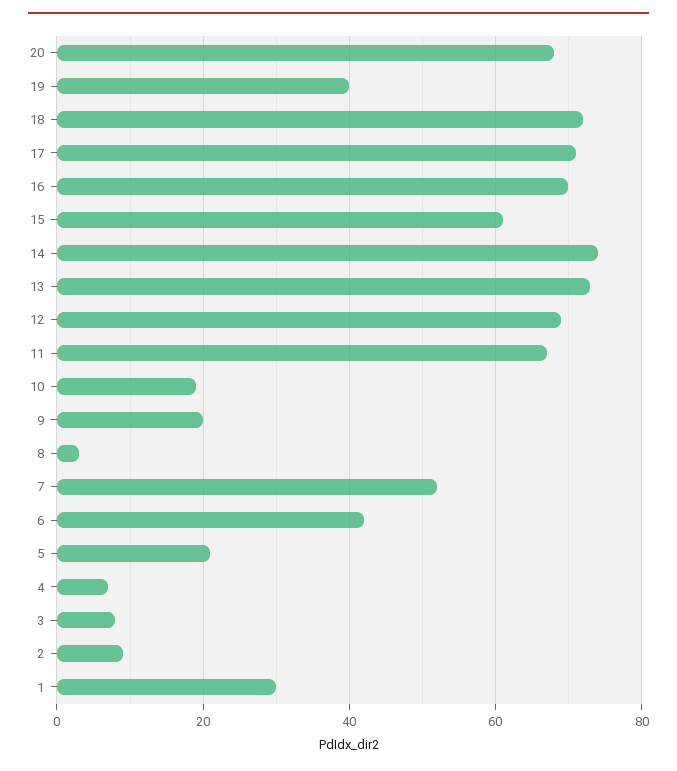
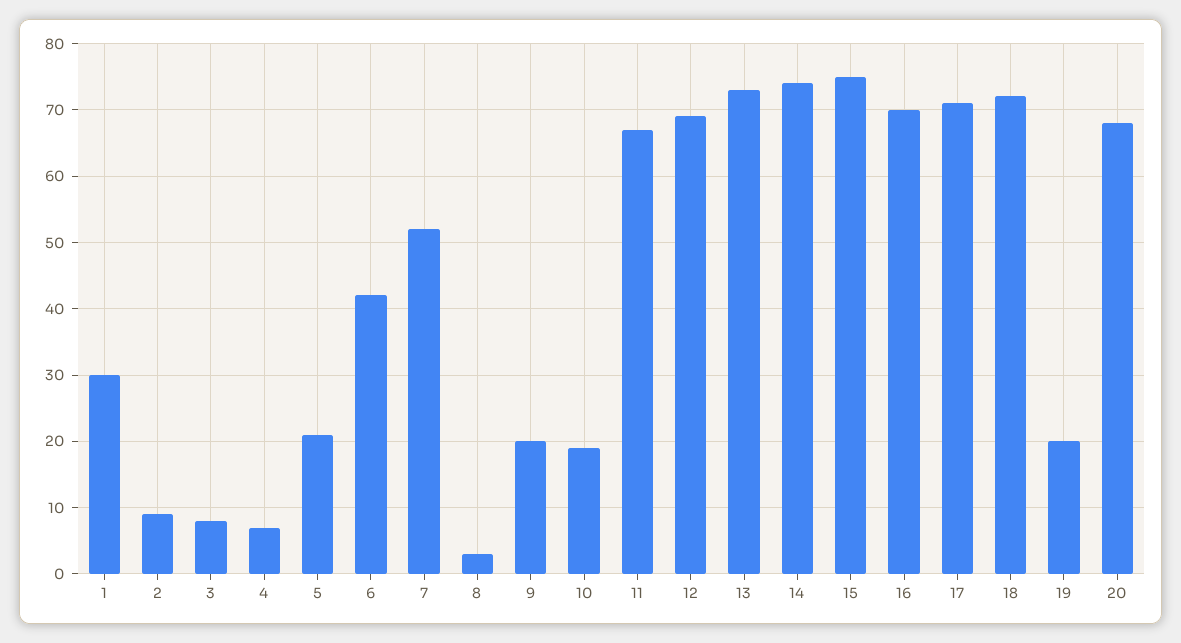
  {
    "20": 68,
-   "19": 40,
+   "19": 20,
    "18": 72,
    "17": 71,
    "16": 70,
-   "15": 60,
+   "15": 75,
    "14": 74,
    "13": 73,
    "12": 69,
    "11": 67,
    "10": 19,
    "9": 20,
    "8": 3,
    "7": 52,
    "6": 42,
    "5": 21,
    "4": 7,
    "3": 8,
    "2": 9,
    "1": 30
  }

